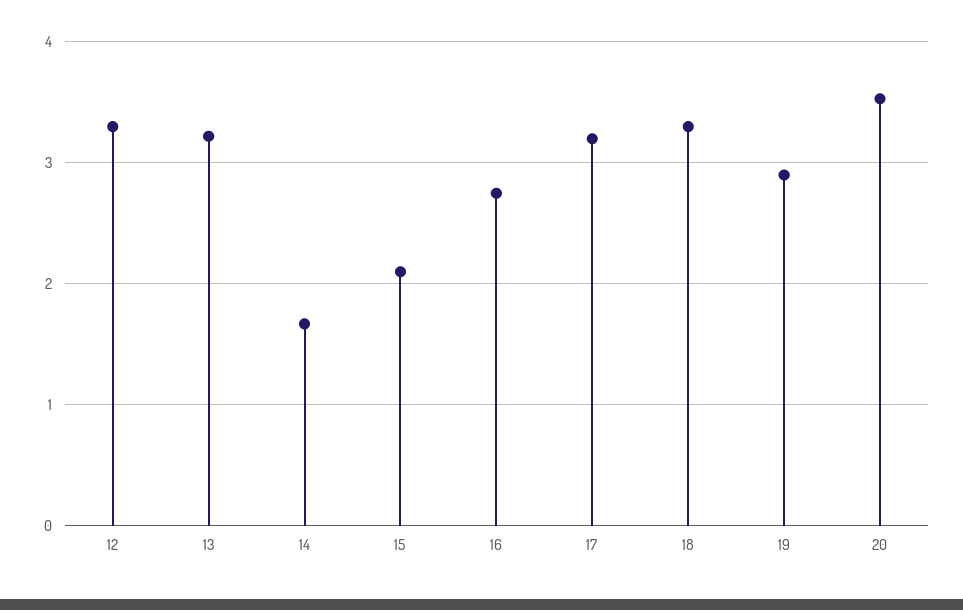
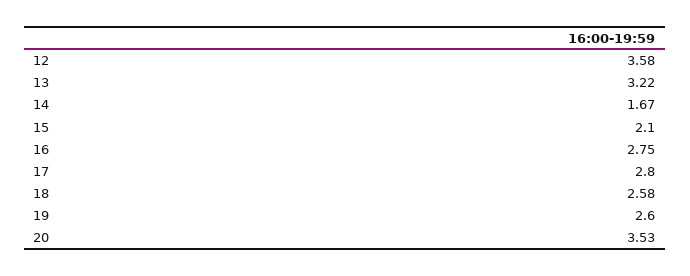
  {
-   "12": 3.3,
+   "12": 3.58,
    "13": 3.22,
    "14": 1.67,
    "15": 2.1,
    "16": 2.75,
-   "17": 3.2,
+   "17": 2.8,
-   "18": 3.3,
+   "18": 2.58,
-   "19": 2.9,
+   "19": 2.6,
    "20": 3.53
  }

